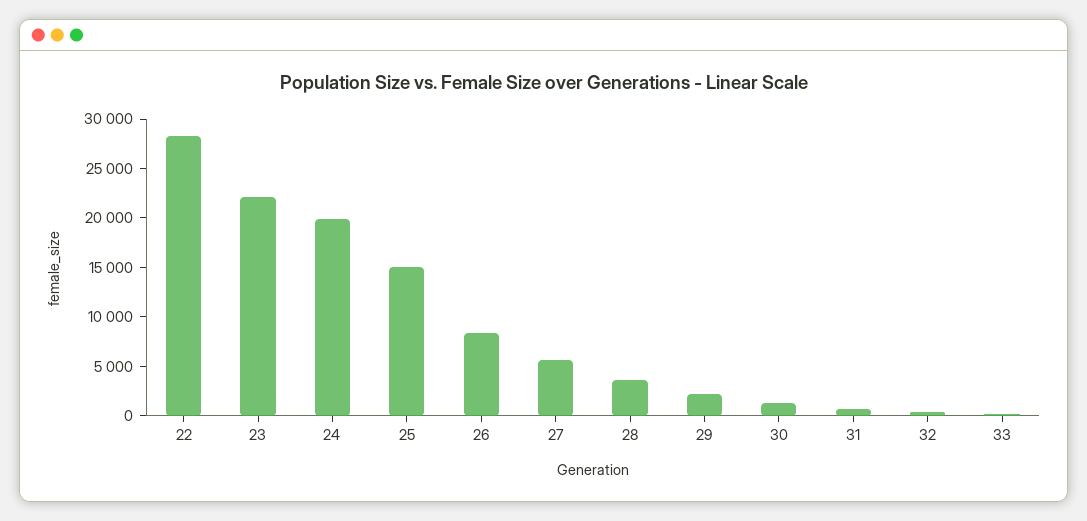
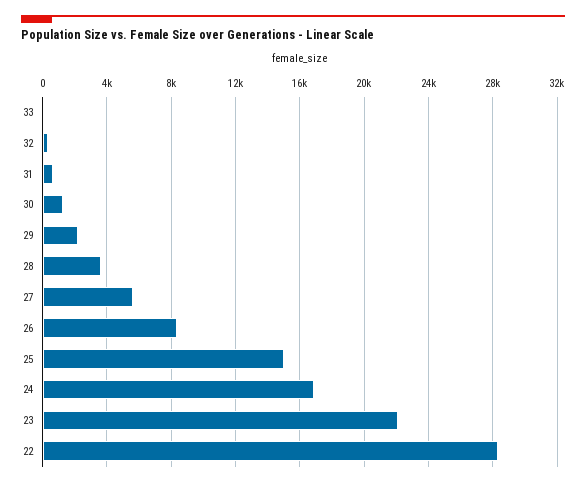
  {
    "22": 28500,
    "23": 22000,
-   "24": 20000,
+   "24": 17000,
    "25": 15000,
    "26": 8500,
    "27": 5500,
    "28": 3500,
    "29": 2000,
    "30": 1500,
    "31": 500,
    "32": 500,
    "33": 0
  }

